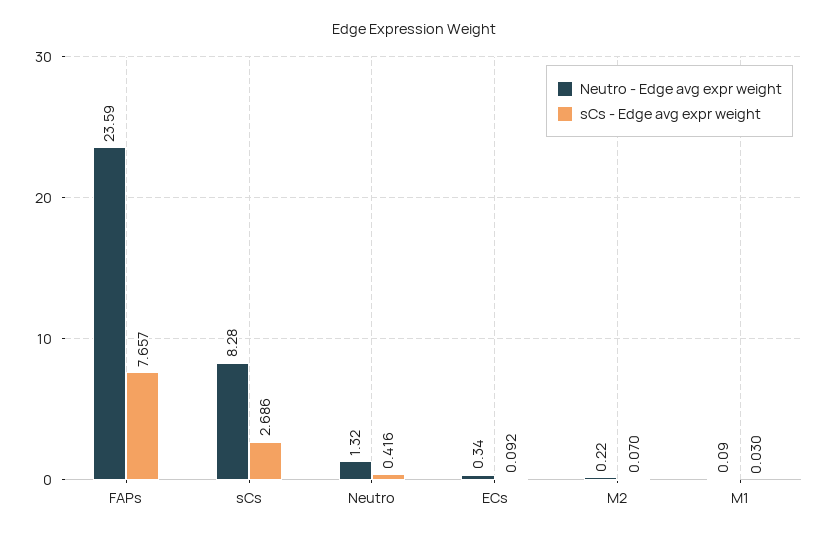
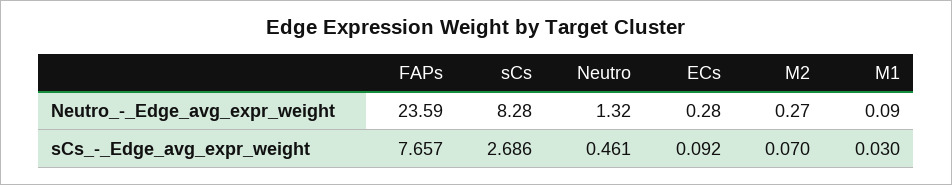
  {
    "Neutro - Edge avg expr weight": {
      "FAPs": 23.59,
      "sCs": 8.28,
      "Neutro": 1.32,
-     "ECs": 0.34,
+     "ECs": 0.28,
-     "M2": 0.22,
+     "M2": 0.27,
      "M1": 0.09
    },
    "sCs - Edge avg expr weight": {
      "FAPs": 7.657,
      "sCs": 2.686,
-     "Neutro": 0.416,
+     "Neutro": 0.461,
      "ECs": 0.092,
      "M2": 0.07,
      "M1": 0.03
    }
  }

